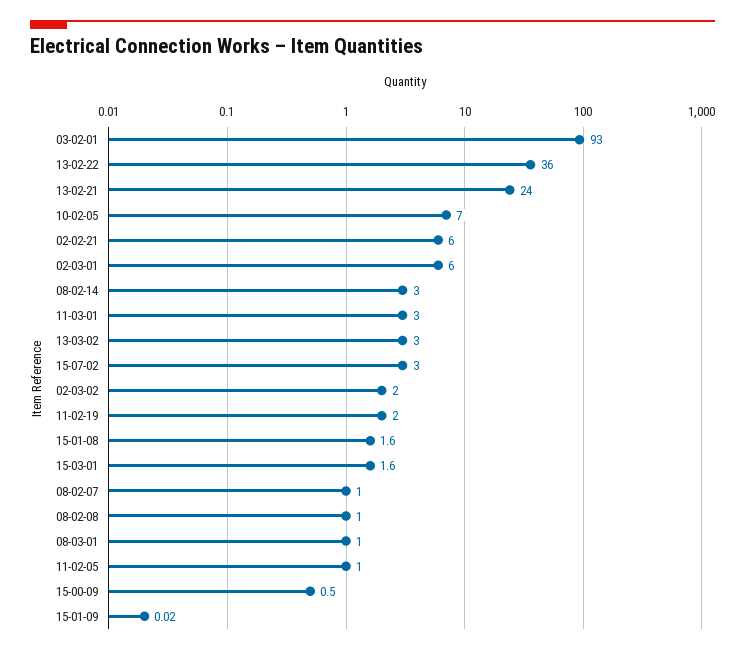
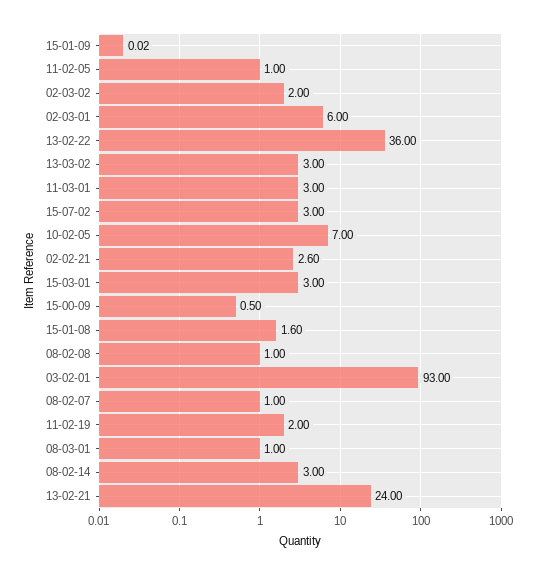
  {
    "03-02-01": 93,
    "13-02-22": 36,
    "13-02-21": 24,
    "10-02-05": 7,
-   "02-02-21": 6,
+   "02-02-21": 2.6,
    "02-03-01": 6,
    "08-02-14": 3,
    "11-03-01": 3,
    "13-03-02": 3,
    "15-07-02": 3,
    "02-03-02": 2,
    "11-02-19": 2,
    "15-01-08": 1.6,
-   "15-03-01": 1.6,
+   "15-03-01": 3,
    "08-02-07": 1,
    "08-02-08": 1,
    "08-03-01": 1,
    "11-02-05": 1,
    "15-00-09": 0.5,
    "15-01-09": 0.02
  }

